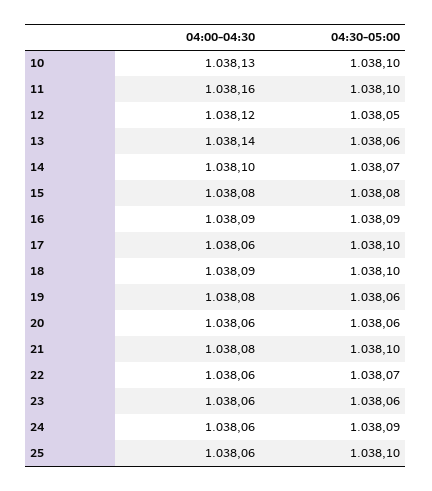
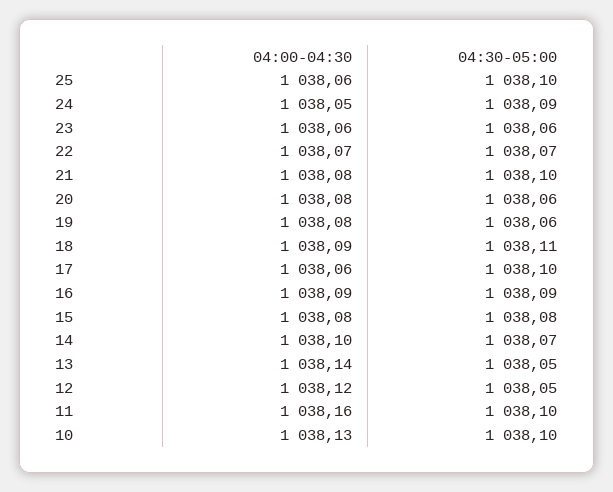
  {
    "04:00-04:30": {
      "10": 1038.13,
      "11": 1038.16,
      "12": 1038.12,
      "13": 1038.14,
      "14": 1038.1,
      "15": 1038.08,
      "16": 1038.09,
      "17": 1038.06,
      "18": 1038.09,
      "19": 1038.08,
-     "20": 1038.06,
+     "20": 1038.08,
      "21": 1038.08,
-     "22": 1038.06,
+     "22": 1038.07,
      "23": 1038.06,
-     "24": 1038.06,
+     "24": 1038.05,
      "25": 1038.06
    },
    "04:30-05:00": {
      "10": 1038.1,
      "11": 1038.1,
      "12": 1038.05,
-     "13": 1038.06,
+     "13": 1038.05,
      "14": 1038.07,
      "15": 1038.08,
      "16": 1038.09,
      "17": 1038.1,
-     "18": 1038.1,
+     "18": 1038.11,
      "19": 1038.06,
      "20": 1038.06,
      "21": 1038.1,
      "22": 1038.07,
      "23": 1038.06,
      "24": 1038.09,
      "25": 1038.1
    }
  }

